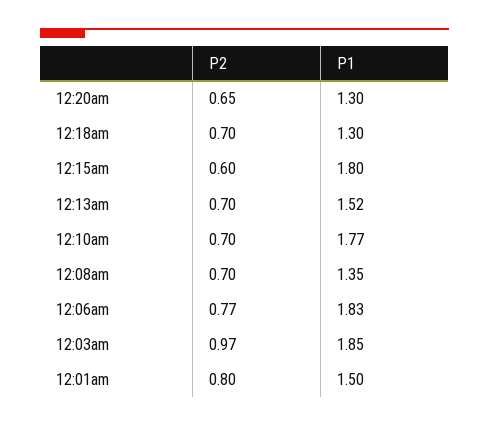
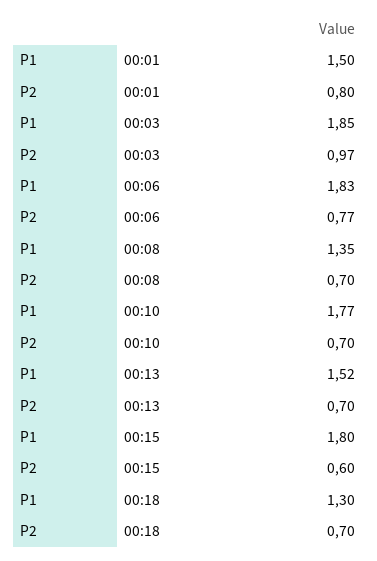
  {
    "P2": {
-     "12:20am": 0.65,
      "12:18am": 0.7,
      "12:15am": 0.6,
      "12:13am": 0.7,
      "12:10am": 0.7,
      "12:08am": 0.7,
      "12:06am": 0.77,
      "12:03am": 0.97,
      "12:01am": 0.8
    },
    "P1": {
-     "12:20am": 1.3,
      "12:18am": 1.3,
      "12:15am": 1.8,
      "12:13am": 1.52,
      "12:10am": 1.77,
      "12:08am": 1.35,
      "12:06am": 1.83,
      "12:03am": 1.85,
      "12:01am": 1.5
    }
  }

